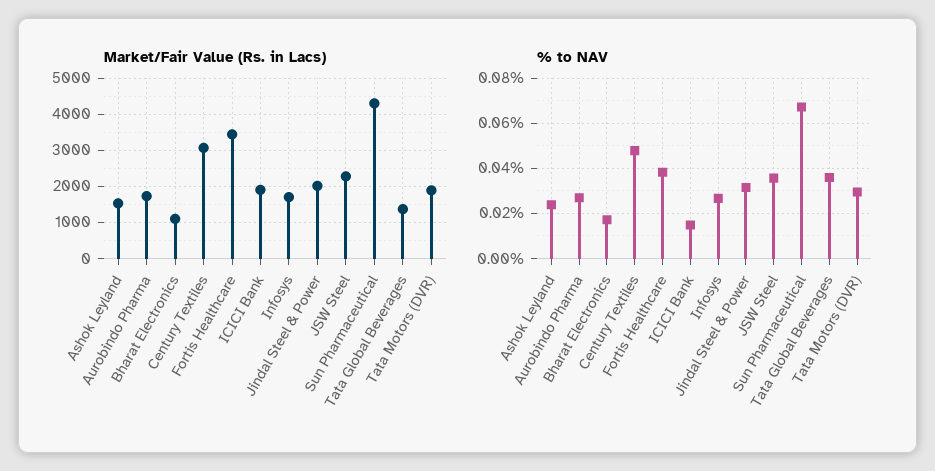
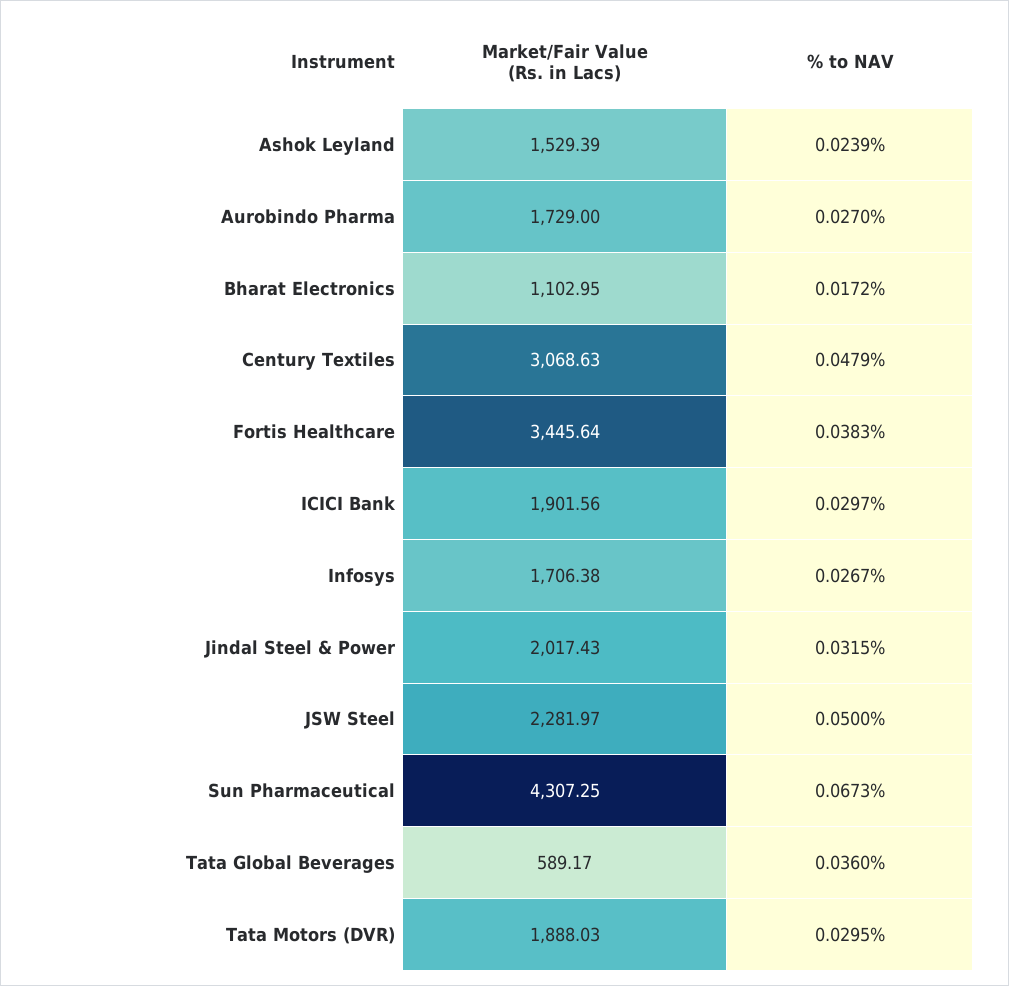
  {
    "Market/Fair Value (Rs. in Lacs)": {
      "Ashok Leyland": 1529.39,
      "Aurobindo Pharma": 1729,
      "Bharat Electronics": 1102.95,
      "Century Textiles": 3068.63,
      "Fortis Healthcare": 3445.64,
      "ICICI Bank": 1901.56,
      "Infosys": 1706.38,
      "Jindal Steel & Power": 2017.43,
      "JSW Steel": 2281.97,
      "Sun Pharmaceutical": 4307.25,
-     "Tata Global Beverages": 1400,
+     "Tata Global Beverages": 589.17,
      "Tata Motors (DVR)": 1888.03
    },
    "% to NAV": {
      "Ashok Leyland": 0.0239,
      "Aurobindo Pharma": 0.027,
      "Bharat Electronics": 0.0172,
      "Century Textiles": 0.0479,
      "Fortis Healthcare": 0.0383,
-     "ICICI Bank": 0.015,
+     "ICICI Bank": 0.0297,
      "Infosys": 0.0267,
      "Jindal Steel & Power": 0.0315,
-     "JSW Steel": 0.035,
+     "JSW Steel": 0.05,
      "Sun Pharmaceutical": 0.0673,
      "Tata Global Beverages": 0.036,
      "Tata Motors (DVR)": 0.0295
    }
  }

